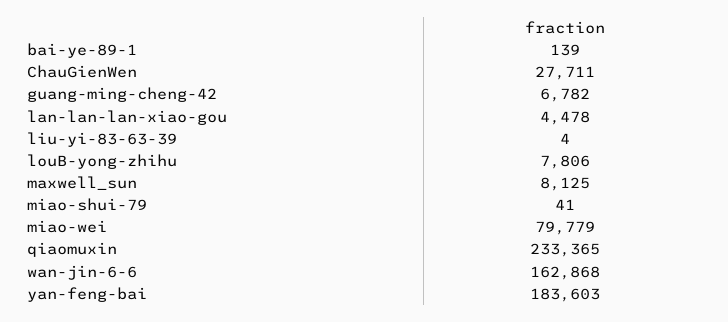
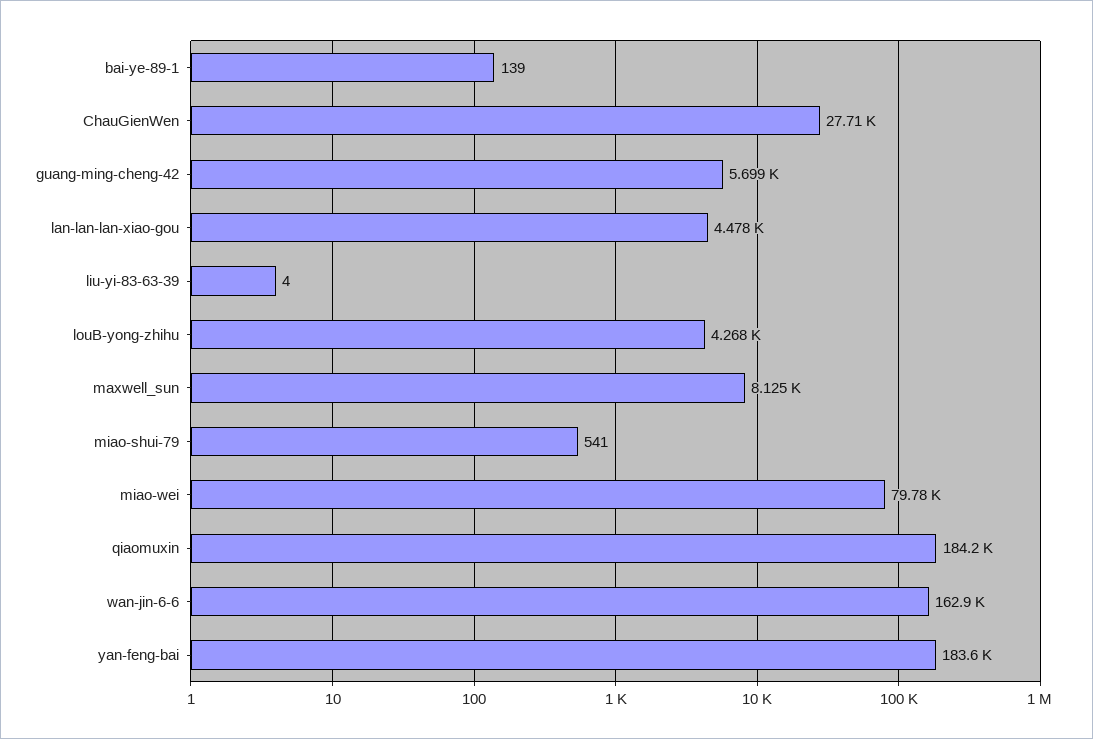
  {
    "bai-ye-89-1": 139,
    "ChauGienWen": 27711,
-   "guang-ming-cheng-42": 6782,
+   "guang-ming-cheng-42": 5699,
    "lan-lan-lan-xiao-gou": 4478,
    "liu-yi-83-63-39": 4,
-   "louB-yong-zhihu": 7806,
+   "louB-yong-zhihu": 4268,
    "maxwell_sun": 8125,
-   "miao-shui-79": 41,
+   "miao-shui-79": 541,
    "miao-wei": 79779,
-   "qiaomuxin": 233365,
+   "qiaomuxin": 184200,
    "wan-jin-6-6": 162868,
    "yan-feng-bai": 183603
  }

